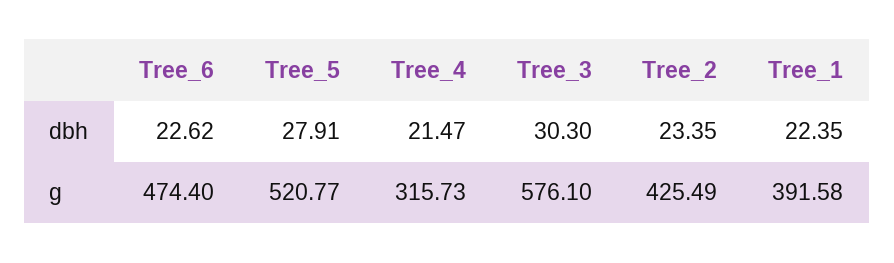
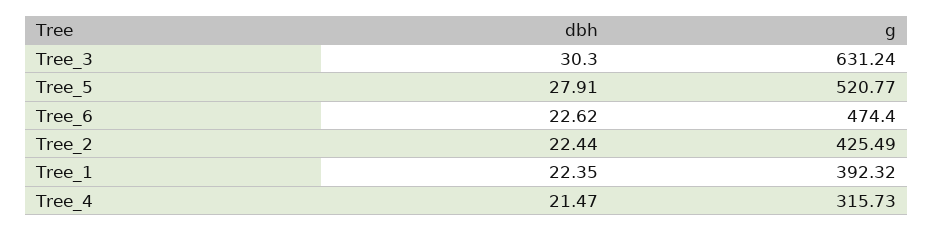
  {
    "Tree_6": {
      "dbh": 22.62,
      "g": 474.4
    },
    "Tree_5": {
      "dbh": 27.91,
      "g": 520.77
    },
    "Tree_4": {
      "dbh": 21.47,
      "g": 315.73
    },
    "Tree_3": {
      "dbh": 30.3,
-     "g": 576.1
+     "g": 631.24
    },
    "Tree_2": {
-     "dbh": 23.35,
+     "dbh": 22.44,
      "g": 425.49
    },
    "Tree_1": {
      "dbh": 22.35,
-     "g": 391.58
+     "g": 392.32
    }
  }

